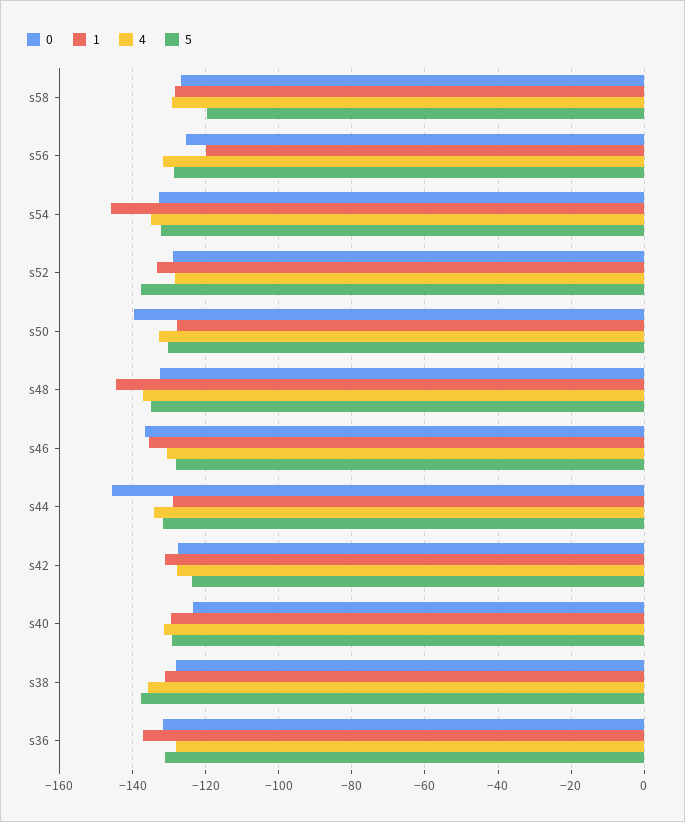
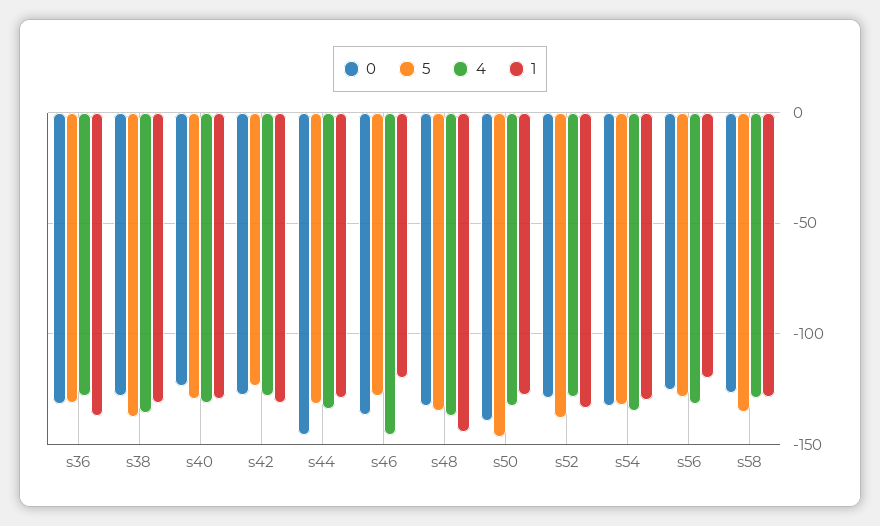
  {
    "0": {
      "s58": -126,
      "s56": -126,
      "s54": -132,
      "s52": -130,
      "s50": -140,
      "s48": -132,
      "s46": -136,
      "s44": -146,
      "s42": -128,
      "s40": -124,
      "s38": -128,
      "s36": -132
    },
    "1": {
      "s58": -128,
      "s56": -120,
-     "s54": -146,
+     "s54": -130,
      "s52": -134,
      "s50": -128,
      "s48": -144,
-     "s46": -136,
+     "s46": -120,
      "s44": -128,
      "s42": -132,
      "s40": -130,
      "s38": -132,
      "s36": -138
    },
    "4": {
      "s58": -130,
      "s56": -132,
      "s54": -136,
      "s52": -128,
      "s50": -132,
      "s48": -138,
-     "s46": -130,
+     "s46": -145,
      "s44": -134,
      "s42": -128,
      "s40": -132,
      "s38": -136,
      "s36": -128
    },
    "5": {
-     "s58": -120,
+     "s58": -135,
      "s56": -128,
      "s54": -132,
      "s52": -138,
-     "s50": -130,
+     "s50": -145,
      "s48": -134,
      "s46": -128,
      "s44": -132,
      "s42": -124,
      "s40": -130,
      "s38": -138,
      "s36": -132
    }
  }

